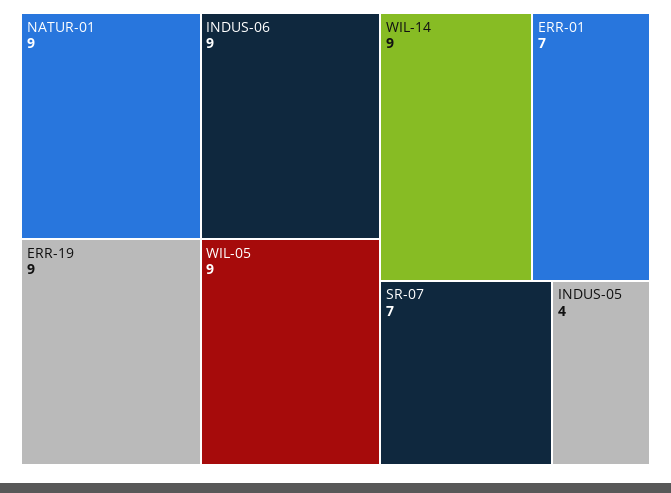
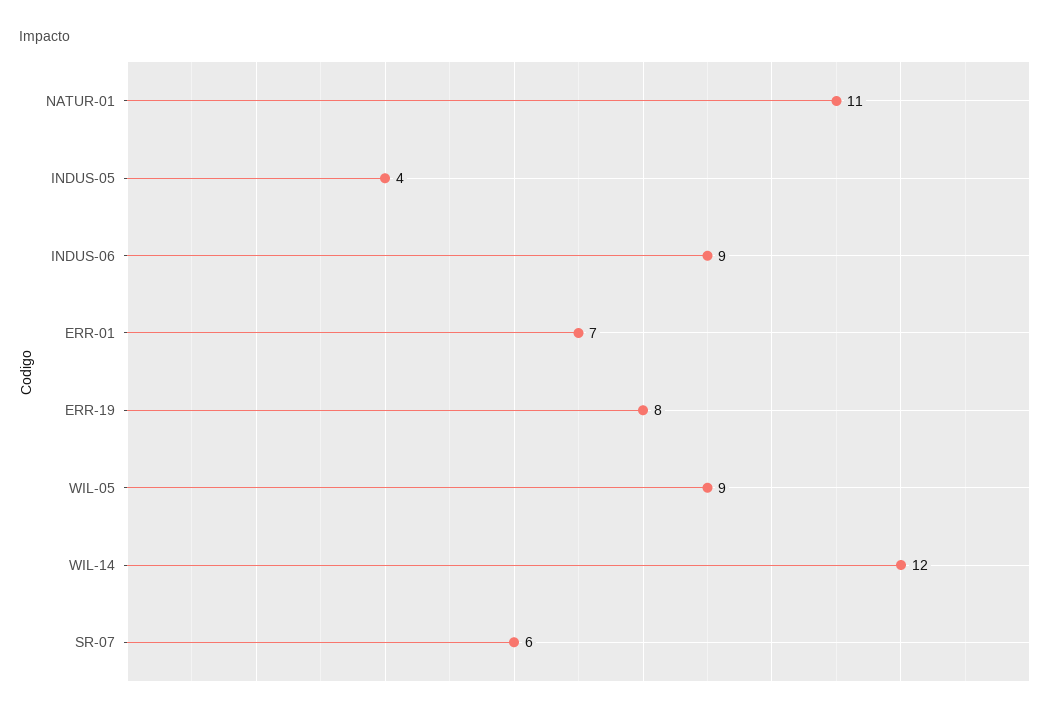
  {
-   "NATUR-01": 9,
+   "NATUR-01": 11,
    "INDUS-06": 9,
-   "ERR-19": 9,
+   "ERR-19": 8,
    "WIL-05": 9,
-   "WIL-14": 9,
+   "WIL-14": 12,
    "ERR-01": 7,
-   "SR-07": 7,
+   "SR-07": 6,
    "INDUS-05": 4
  }

